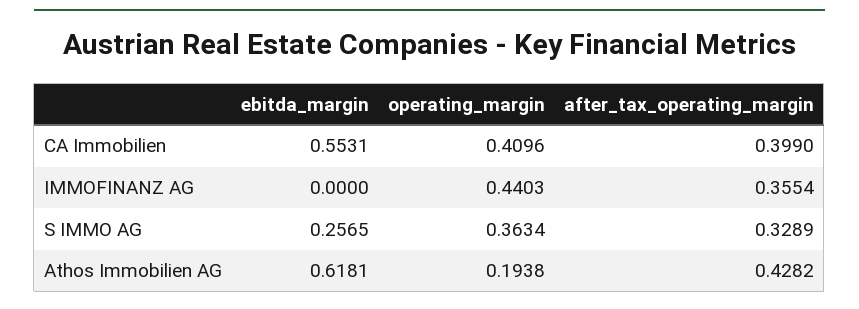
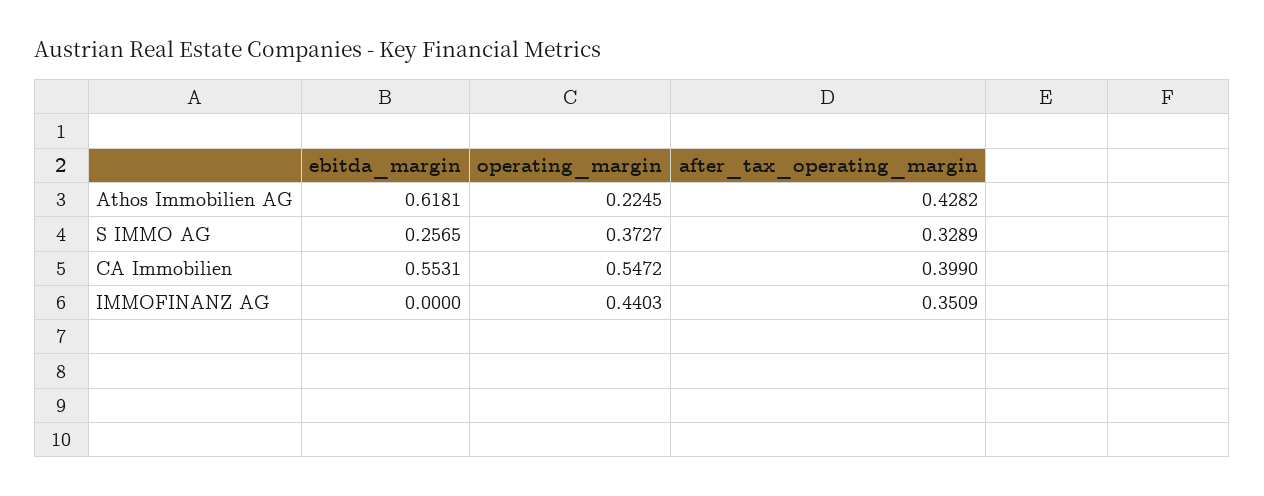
  {
    "ebitda_margin": {
      "CA Immobilien": 0.5531,
      "IMMOFINANZ AG": 0,
      "S IMMO AG": 0.2565,
      "Athos Immobilien AG": 0.6181
    },
    "operating_margin": {
-     "CA Immobilien": 0.4096,
+     "CA Immobilien": 0.5472,
      "IMMOFINANZ AG": 0.4403,
-     "S IMMO AG": 0.3634,
+     "S IMMO AG": 0.3727,
-     "Athos Immobilien AG": 0.1938
+     "Athos Immobilien AG": 0.2245
    },
    "after_tax_operating_margin": {
      "CA Immobilien": 0.399,
-     "IMMOFINANZ AG": 0.3554,
+     "IMMOFINANZ AG": 0.3509,
      "S IMMO AG": 0.3289,
      "Athos Immobilien AG": 0.4282
    }
  }

